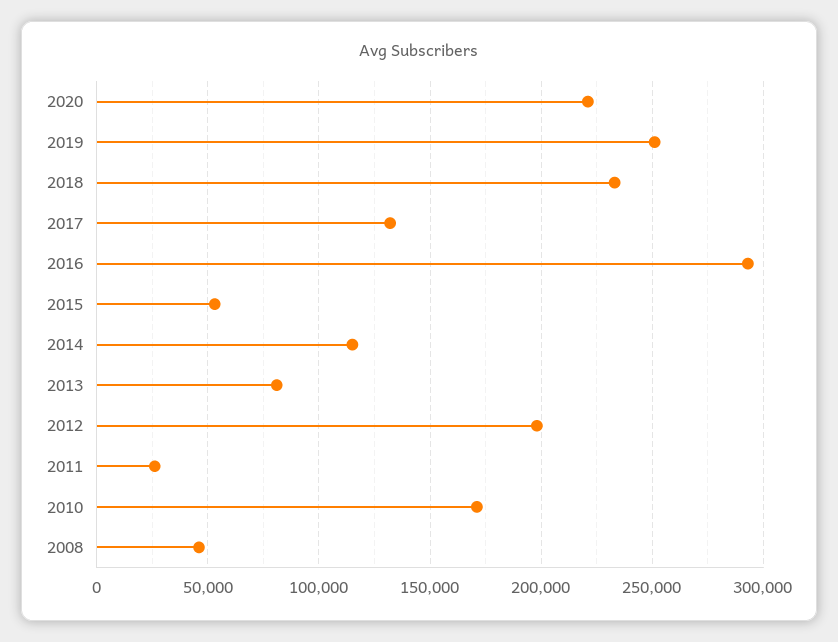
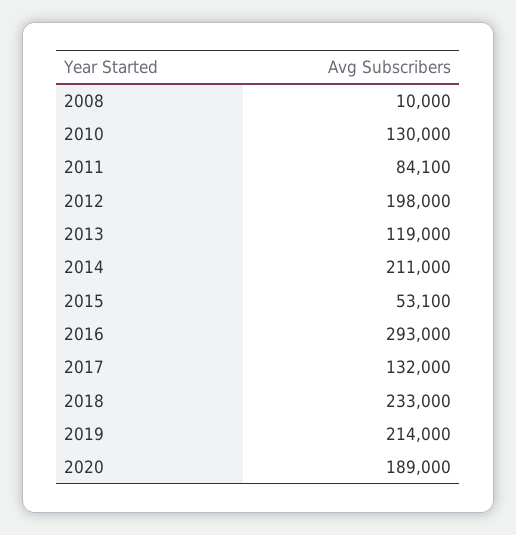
  {
-   "2020": 220000,
+   "2020": 189000,
-   "2019": 250000,
+   "2019": 214000,
    "2018": 233000,
    "2017": 132000,
    "2016": 293000,
    "2015": 53100,
-   "2014": 115000,
+   "2014": 211000,
-   "2013": 80000,
+   "2013": 119000,
    "2012": 198000,
-   "2011": 25000,
+   "2011": 84100,
-   "2010": 170000,
+   "2010": 130000,
-   "2008": 45000
+   "2008": 10000
  }

